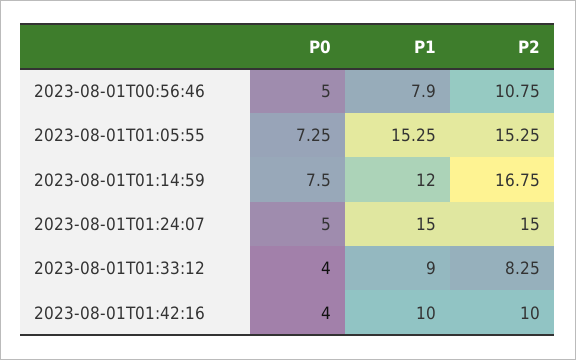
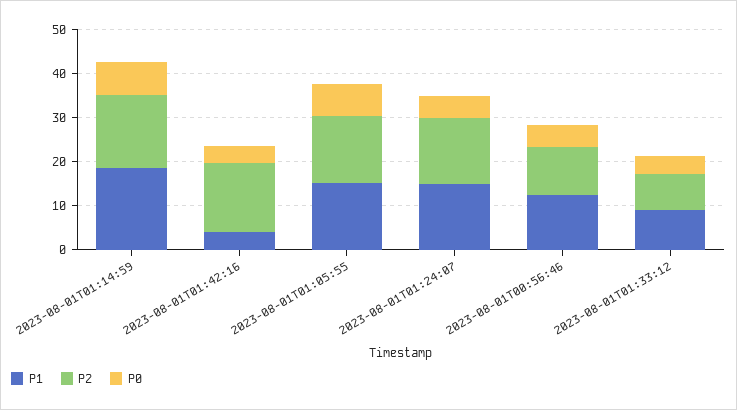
  {
    "P0": {
      "2023-08-01T00:56:46": 5,
      "2023-08-01T01:05:55": 7.25,
      "2023-08-01T01:14:59": 7.5,
      "2023-08-01T01:24:07": 5,
      "2023-08-01T01:33:12": 4,
      "2023-08-01T01:42:16": 4
    },
    "P1": {
-     "2023-08-01T00:56:46": 7.9,
+     "2023-08-01T00:56:46": 12,
      "2023-08-01T01:05:55": 15.25,
-     "2023-08-01T01:14:59": 12,
+     "2023-08-01T01:14:59": 18,
      "2023-08-01T01:24:07": 15,
      "2023-08-01T01:33:12": 9,
-     "2023-08-01T01:42:16": 10
+     "2023-08-01T01:42:16": 4
    },
    "P2": {
      "2023-08-01T00:56:46": 10.75,
      "2023-08-01T01:05:55": 15.25,
      "2023-08-01T01:14:59": 16.75,
      "2023-08-01T01:24:07": 15,
      "2023-08-01T01:33:12": 8.25,
-     "2023-08-01T01:42:16": 10
+     "2023-08-01T01:42:16": 16
    }
  }

